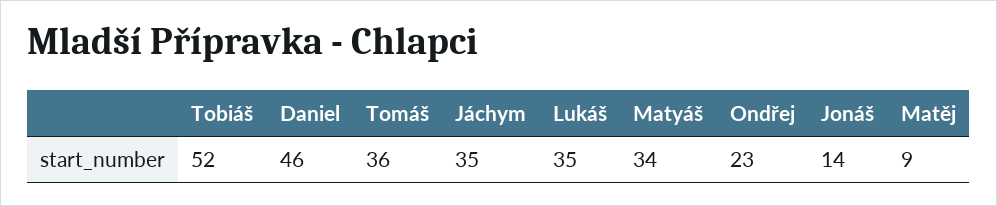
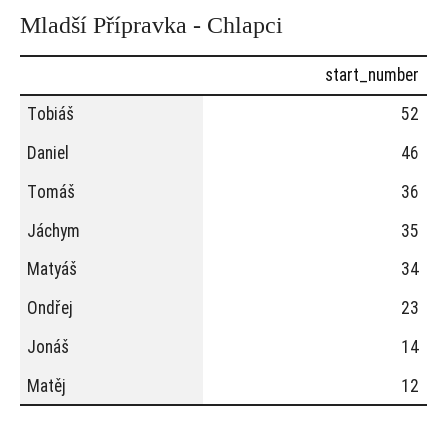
  {
    "Tobiáš": 52,
    "Daniel": 46,
    "Tomáš": 36,
    "Jáchym": 35,
-   "Lukáš": 35,
    "Matyáš": 34,
    "Ondřej": 23,
    "Jonáš": 14,
-   "Matěj": 9
+   "Matěj": 12
  }

